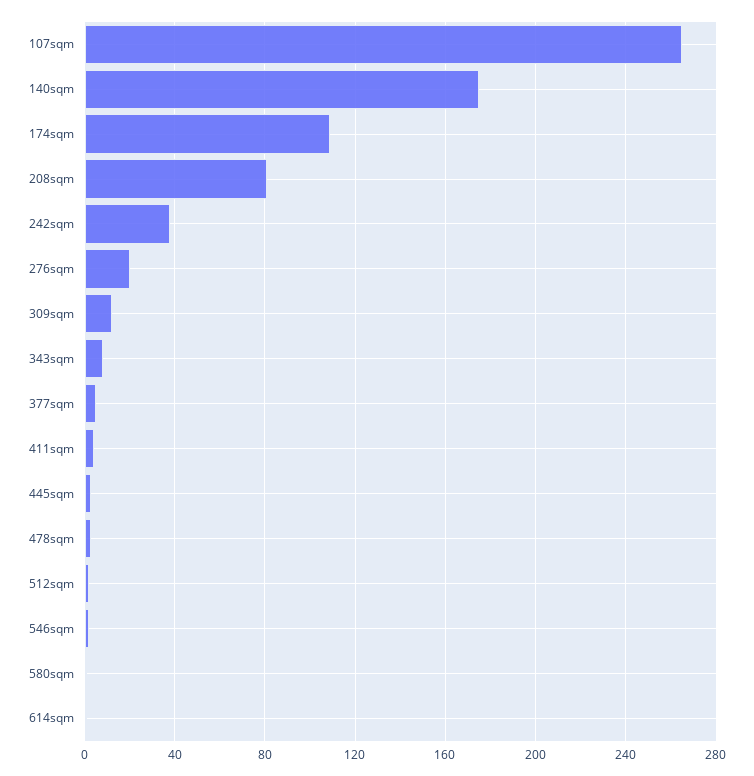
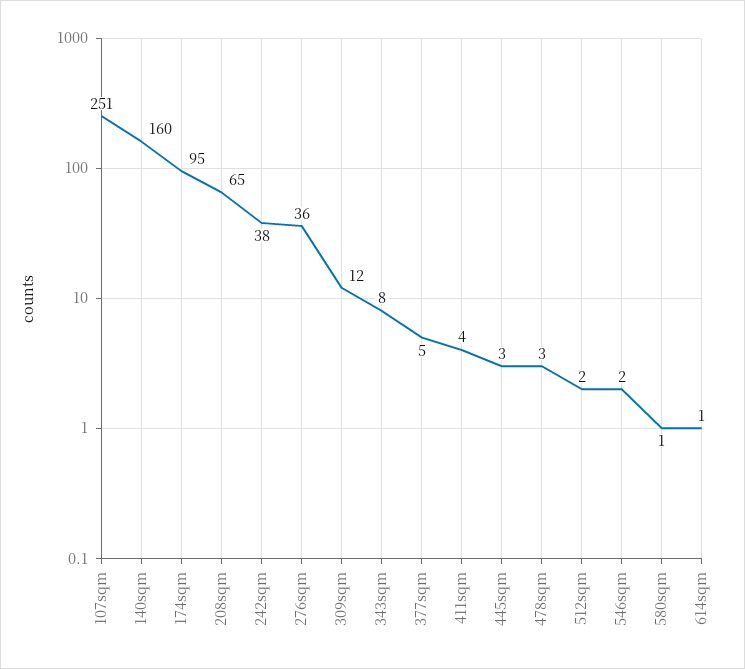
  {
-   "107sqm": 265,
+   "107sqm": 251,
-   "140sqm": 175,
+   "140sqm": 160,
-   "174sqm": 110,
+   "174sqm": 95,
-   "208sqm": 80,
+   "208sqm": 65,
    "242sqm": 38,
-   "276sqm": 20,
+   "276sqm": 36,
    "309sqm": 12,
    "343sqm": 8,
    "377sqm": 5,
    "411sqm": 4,
    "445sqm": 3,
    "478sqm": 3,
    "512sqm": 2,
    "546sqm": 2,
    "580sqm": 1,
    "614sqm": 1
  }

